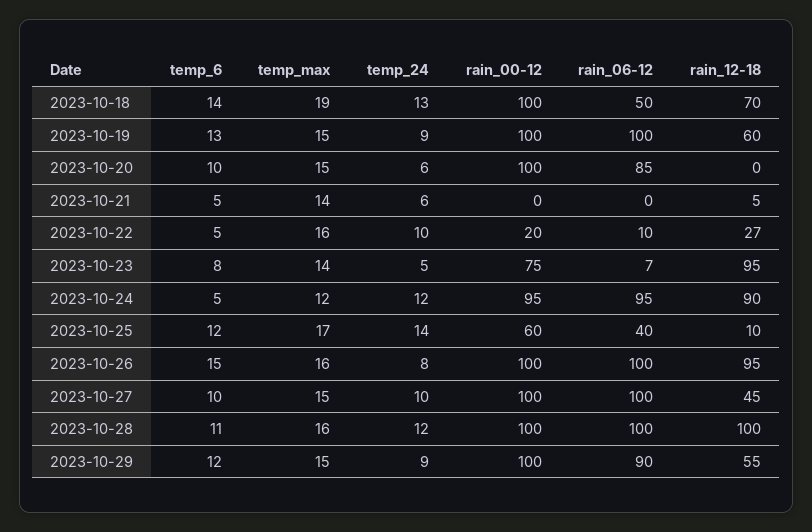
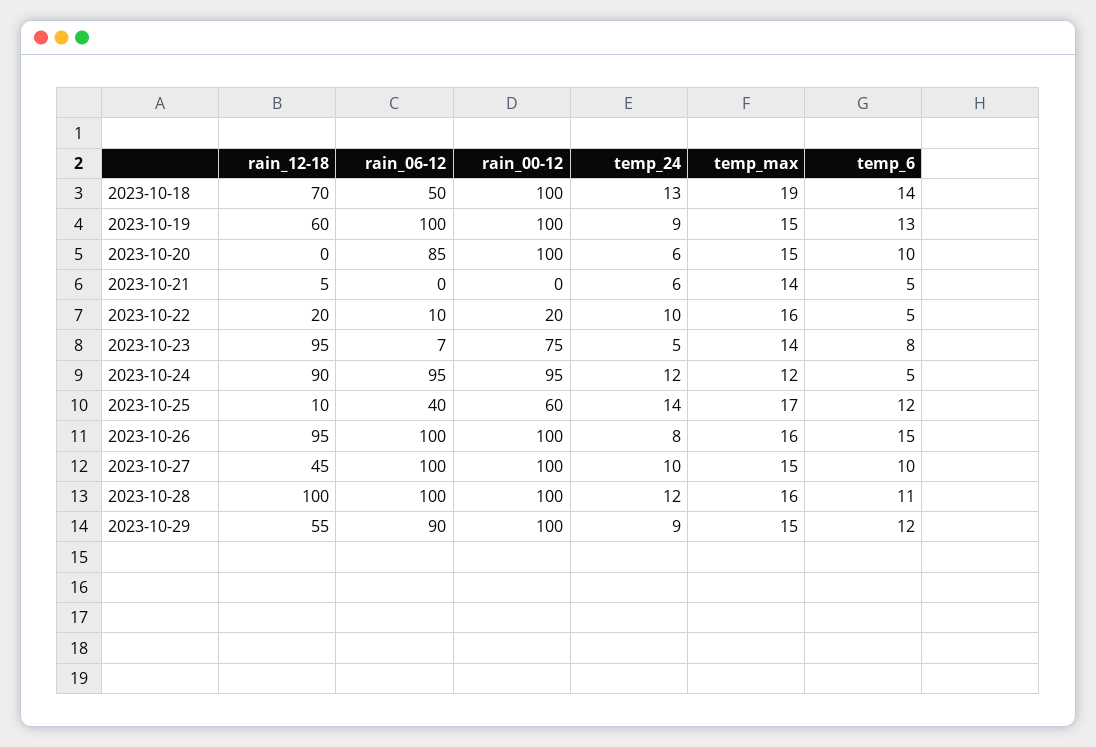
  {
    "temp_6": {
      "2023-10-18": 14,
      "2023-10-19": 13,
      "2023-10-20": 10,
      "2023-10-21": 5,
      "2023-10-22": 5,
      "2023-10-23": 8,
      "2023-10-24": 5,
      "2023-10-25": 12,
      "2023-10-26": 15,
      "2023-10-27": 10,
      "2023-10-28": 11,
      "2023-10-29": 12
    },
    "temp_max": {
      "2023-10-18": 19,
      "2023-10-19": 15,
      "2023-10-20": 15,
      "2023-10-21": 14,
      "2023-10-22": 16,
      "2023-10-23": 14,
      "2023-10-24": 12,
      "2023-10-25": 17,
      "2023-10-26": 16,
      "2023-10-27": 15,
      "2023-10-28": 16,
      "2023-10-29": 15
    },
    "temp_24": {
      "2023-10-18": 13,
      "2023-10-19": 9,
      "2023-10-20": 6,
      "2023-10-21": 6,
      "2023-10-22": 10,
      "2023-10-23": 5,
      "2023-10-24": 12,
      "2023-10-25": 14,
      "2023-10-26": 8,
      "2023-10-27": 10,
      "2023-10-28": 12,
      "2023-10-29": 9
    },
    "rain_00-12": {
      "2023-10-18": 100,
      "2023-10-19": 100,
      "2023-10-20": 100,
      "2023-10-21": 0,
      "2023-10-22": 20,
      "2023-10-23": 75,
      "2023-10-24": 95,
      "2023-10-25": 60,
      "2023-10-26": 100,
      "2023-10-27": 100,
      "2023-10-28": 100,
      "2023-10-29": 100
    },
    "rain_06-12": {
      "2023-10-18": 50,
      "2023-10-19": 100,
      "2023-10-20": 85,
      "2023-10-21": 0,
      "2023-10-22": 10,
      "2023-10-23": 7,
      "2023-10-24": 95,
      "2023-10-25": 40,
      "2023-10-26": 100,
      "2023-10-27": 100,
      "2023-10-28": 100,
      "2023-10-29": 90
    },
    "rain_12-18": {
      "2023-10-18": 70,
      "2023-10-19": 60,
      "2023-10-20": 0,
      "2023-10-21": 5,
-     "2023-10-22": 27,
+     "2023-10-22": 20,
      "2023-10-23": 95,
      "2023-10-24": 90,
      "2023-10-25": 10,
      "2023-10-26": 95,
      "2023-10-27": 45,
      "2023-10-28": 100,
      "2023-10-29": 55
    }
  }

